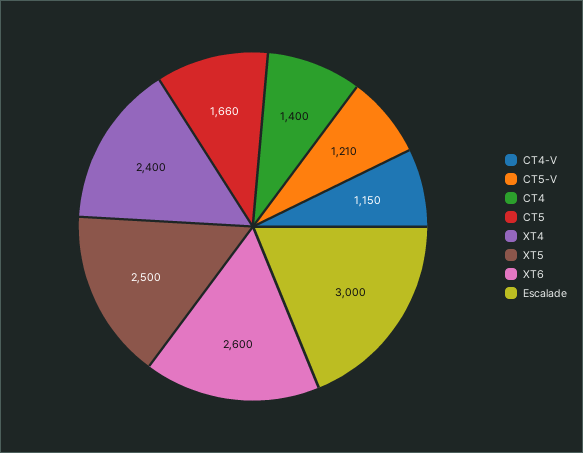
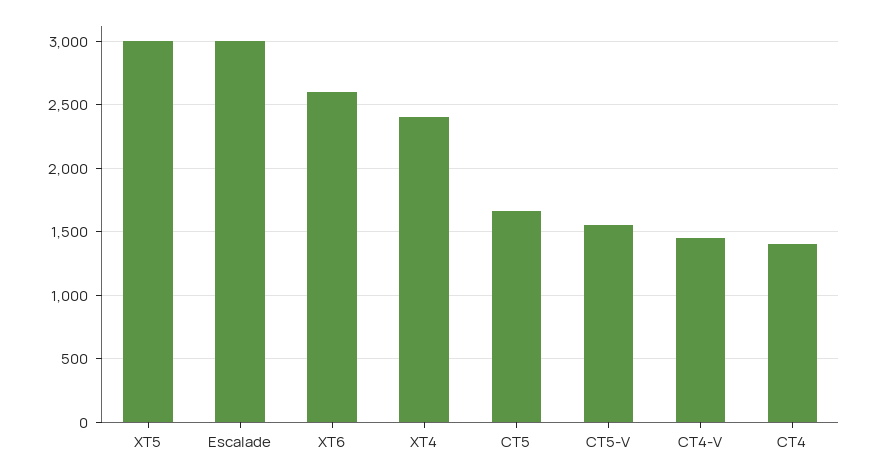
  {
-   "CT4-V": 1150,
+   "CT4-V": 1450,
-   "CT5-V": 1210,
+   "CT5-V": 1550,
    "CT4": 1400,
    "CT5": 1660,
    "XT4": 2400,
-   "XT5": 2500,
+   "XT5": 3000,
    "XT6": 2600,
    "Escalade": 3000
  }

